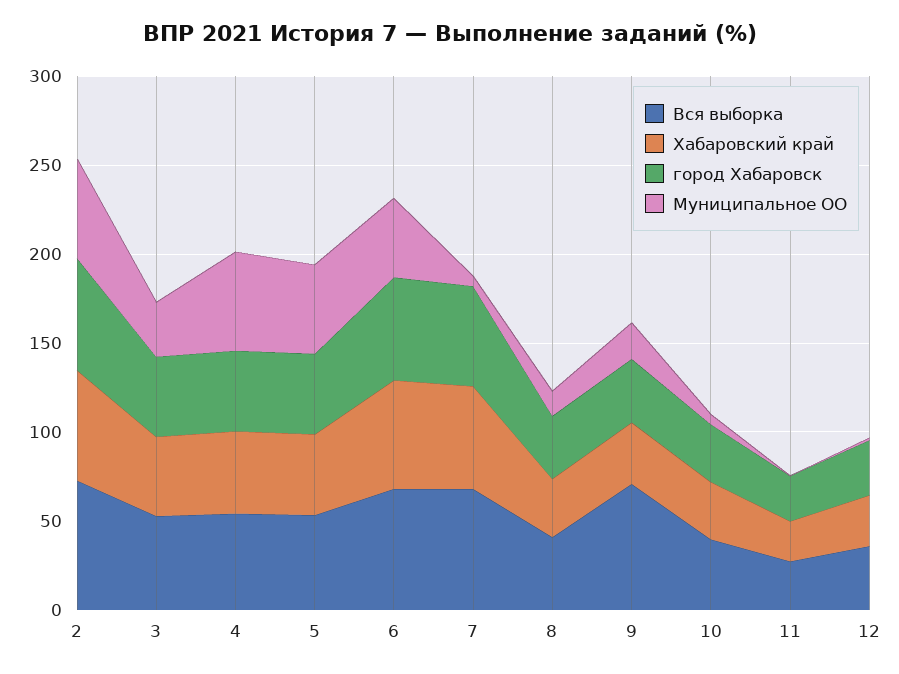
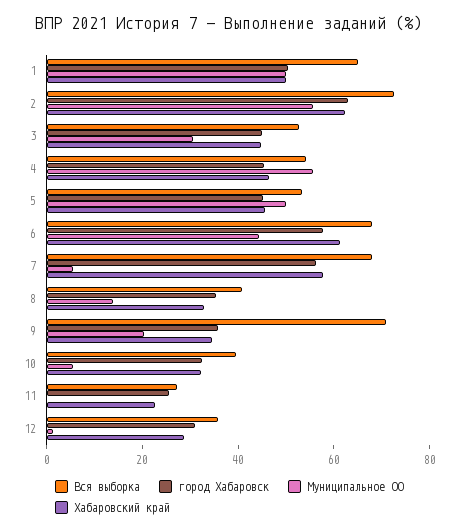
  {
    "Вся выборка": {
      "2": 75,
      "3": 55,
      "4": 55,
      "5": 55,
      "6": 70,
      "7": 70,
      "8": 40,
      "9": 70,
      "10": 40,
      "11": 25,
-     "12": 35
+     "12": 35,
+     "1": 65
    },
    "Хабаровский край": {
      "2": 60,
      "3": 45,
      "4": 45,
      "5": 45,
      "6": 60,
      "7": 60,
      "8": 35,
      "9": 35,
      "10": 30,
      "11": 25,
-     "12": 30
+     "12": 30,
+     "1": 50
    },
    "город Хабаровск": {
      "2": 65,
      "3": 45,
      "4": 45,
      "5": 45,
      "6": 60,
      "7": 55,
      "8": 35,
      "9": 35,
      "10": 30,
      "11": 25,
-     "12": 30
+     "12": 30,
+     "1": 50
    },
    "Муниципальное ОО": {
      "2": 55,
      "3": 30,
      "4": 55,
      "5": 50,
      "6": 45,
      "7": 5,
      "8": 15,
      "9": 20,
      "10": 5,
      "11": 0,
-     "12": 0
+     "12": 0,
+     "1": 50
    }
  }

